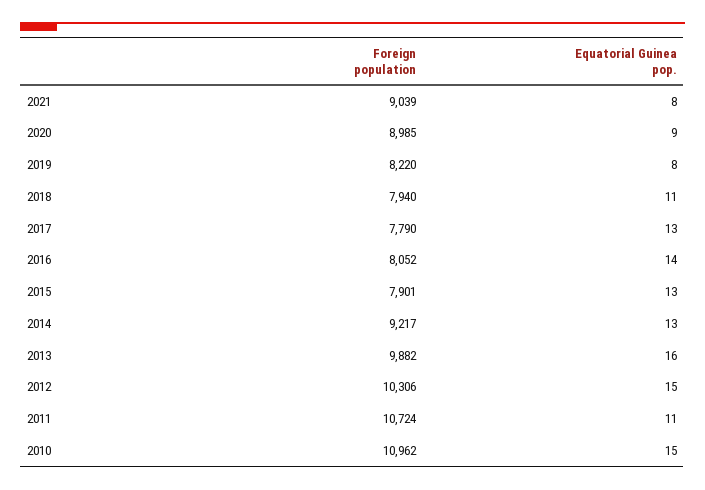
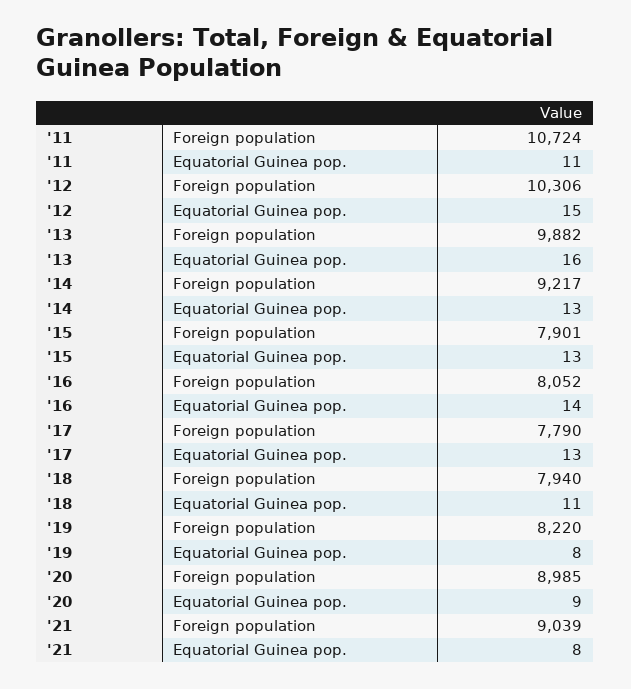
  {
    "Foreign population": {
      "2021": 9039,
      "2020": 8985,
      "2019": 8220,
      "2018": 7940,
      "2017": 7790,
      "2016": 8052,
      "2015": 7901,
      "2014": 9217,
      "2013": 9882,
      "2012": 10306,
-     "2011": 10724,
+     "2011": 10724
-     "2010": 10962
    },
    "Equatorial Guinea pop.": {
      "2021": 8,
      "2020": 9,
      "2019": 8,
      "2018": 11,
      "2017": 13,
      "2016": 14,
      "2015": 13,
      "2014": 13,
      "2013": 16,
      "2012": 15,
-     "2011": 11,
+     "2011": 11
-     "2010": 15
    }
  }

